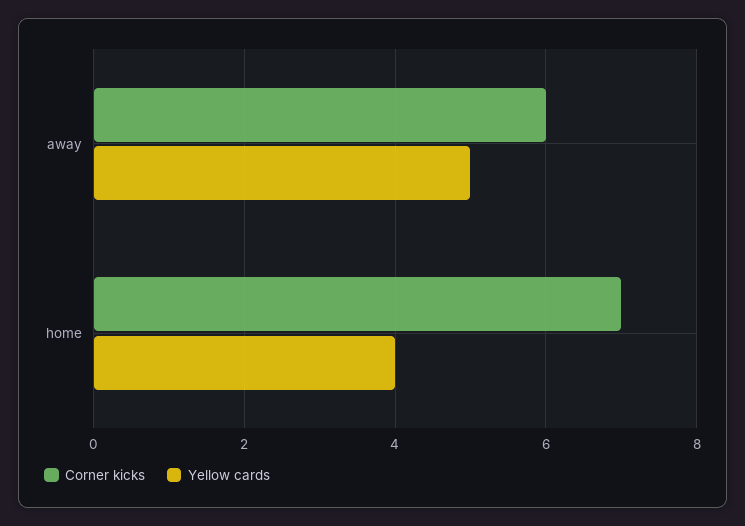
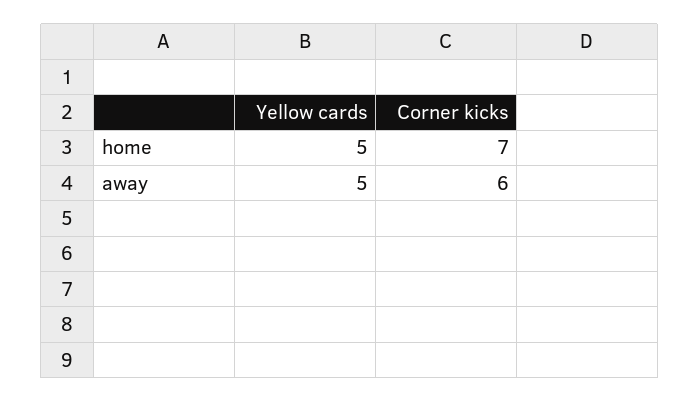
  {
    "Corner kicks": {
      "away": 6,
      "home": 7
    },
    "Yellow cards": {
      "away": 5,
-     "home": 4
+     "home": 5
    }
  }

